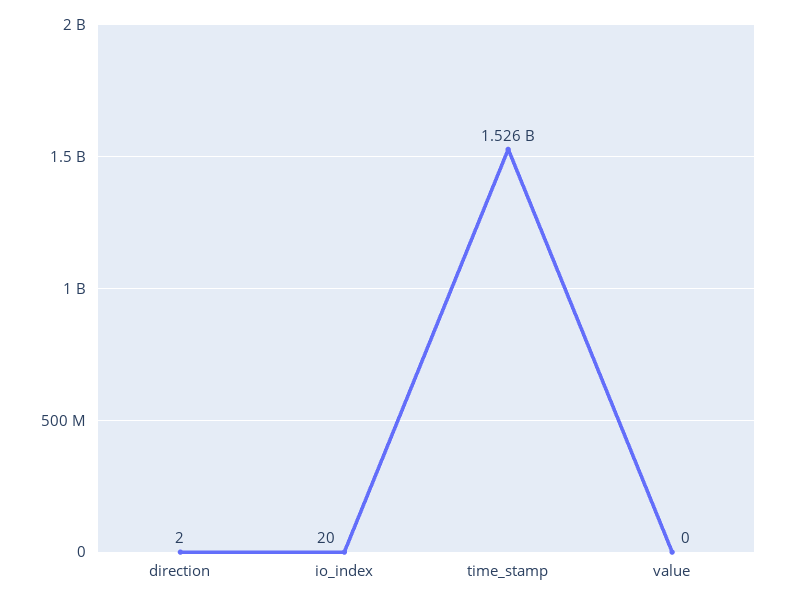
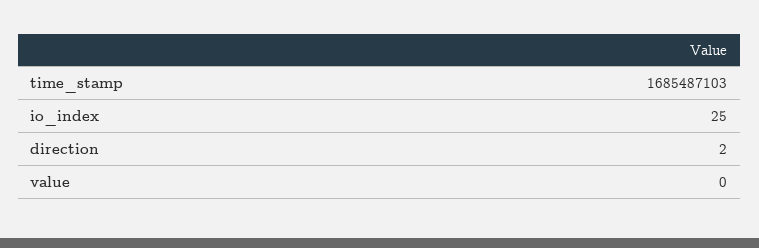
  {
    "direction": 2,
-   "io_index": 20,
+   "io_index": 25,
-   "time_stamp": 1526000000,
+   "time_stamp": 1685487103,
    "value": 0
  }

